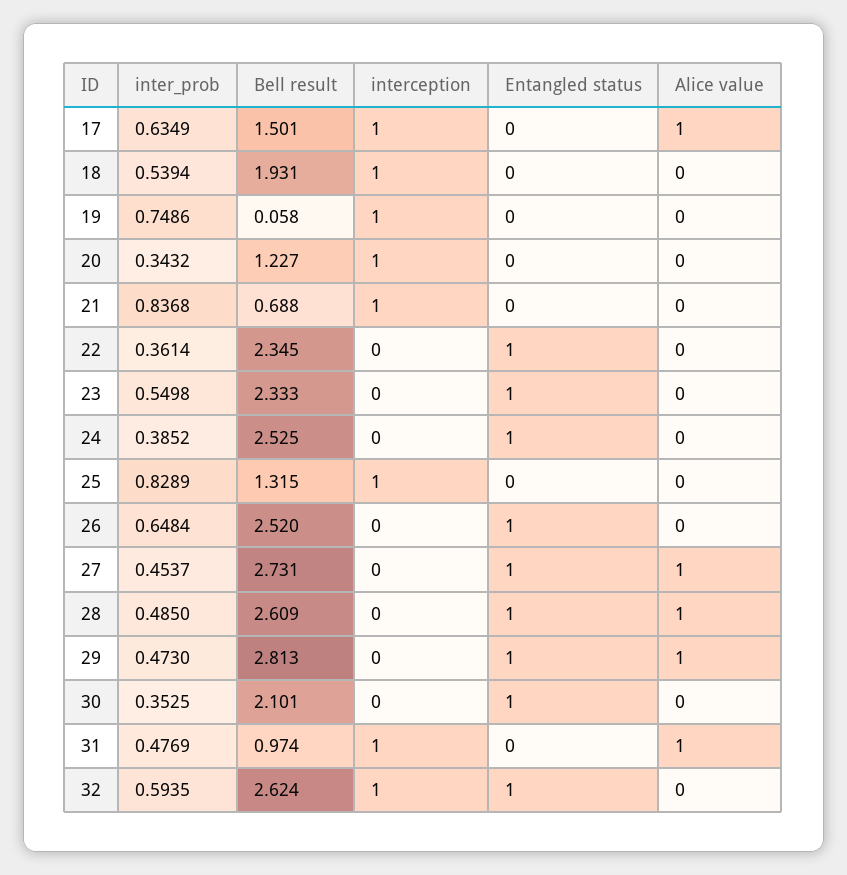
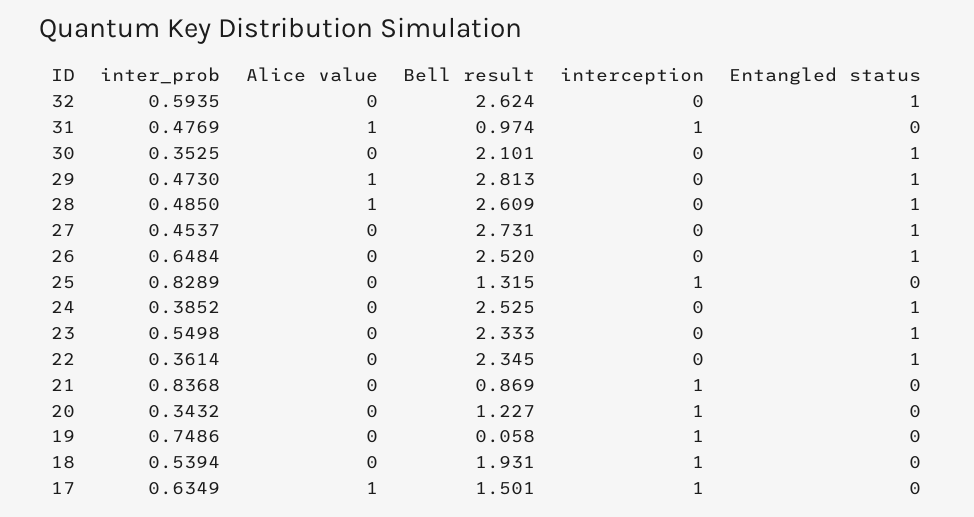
  {
    "inter_prob": {
      "17": 0.6349,
      "18": 0.5394,
      "19": 0.7486,
      "20": 0.3432,
      "21": 0.8368,
      "22": 0.3614,
      "23": 0.5498,
      "24": 0.3852,
      "25": 0.8289,
      "26": 0.6484,
      "27": 0.4537,
      "28": 0.485,
      "29": 0.473,
      "30": 0.3525,
      "31": 0.4769,
      "32": 0.5935
    },
    "Bell result": {
      "17": 1.501,
      "18": 1.931,
      "19": 0.058,
      "20": 1.227,
-     "21": 0.688,
+     "21": 0.869,
      "22": 2.345,
      "23": 2.333,
      "24": 2.525,
      "25": 1.315,
      "26": 2.52,
      "27": 2.731,
      "28": 2.609,
      "29": 2.813,
      "30": 2.101,
      "31": 0.974,
      "32": 2.624
    },
    "interception": {
      "17": 1,
      "18": 1,
      "19": 1,
      "20": 1,
      "21": 1,
      "22": 0,
      "23": 0,
      "24": 0,
      "25": 1,
      "26": 0,
      "27": 0,
      "28": 0,
      "29": 0,
      "30": 0,
      "31": 1,
-     "32": 1
+     "32": 0
    },
    "Entangled status": {
      "17": 0,
      "18": 0,
      "19": 0,
      "20": 0,
      "21": 0,
      "22": 1,
      "23": 1,
      "24": 1,
      "25": 0,
      "26": 1,
      "27": 1,
      "28": 1,
      "29": 1,
      "30": 1,
      "31": 0,
      "32": 1
    },
    "Alice value": {
      "17": 1,
      "18": 0,
      "19": 0,
      "20": 0,
      "21": 0,
      "22": 0,
      "23": 0,
      "24": 0,
      "25": 0,
      "26": 0,
-     "27": 1,
+     "27": 0,
      "28": 1,
      "29": 1,
      "30": 0,
      "31": 1,
      "32": 0
    }
  }

